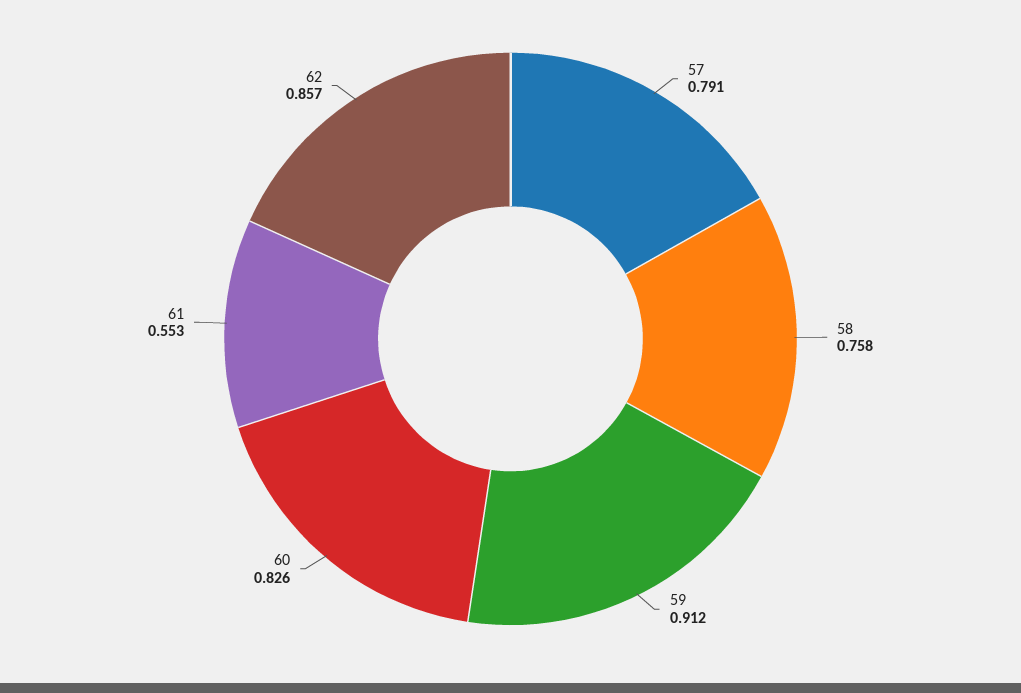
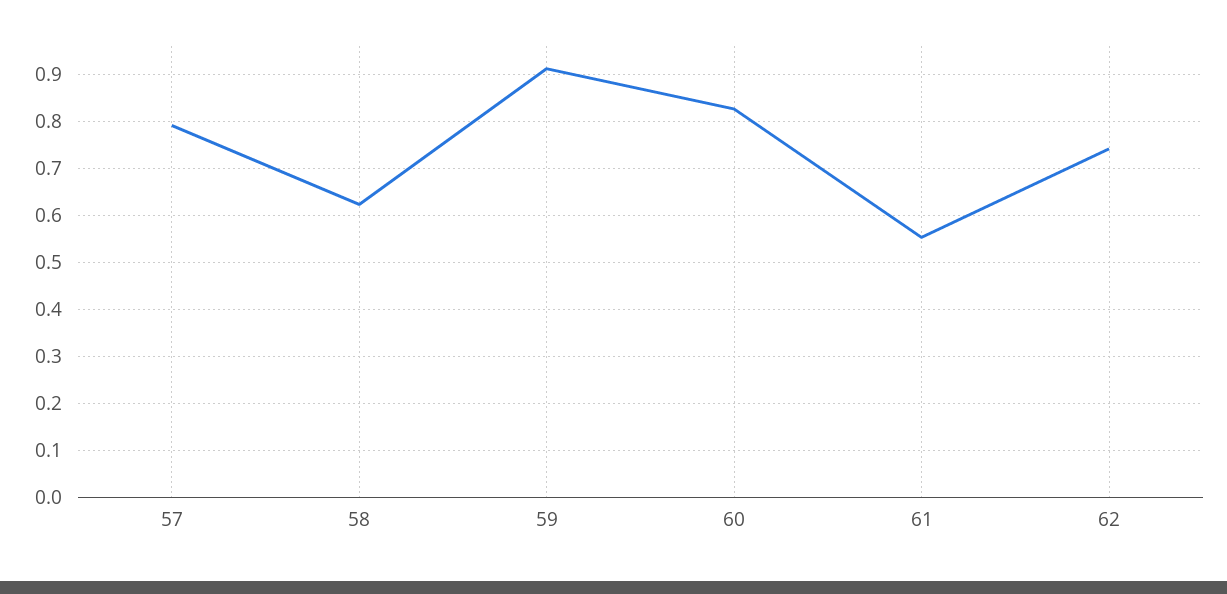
  {
    "57": 0.791,
-   "58": 0.758,
+   "58": 0.62,
    "59": 0.912,
    "60": 0.826,
    "61": 0.553,
-   "62": 0.857
+   "62": 0.74
  }

